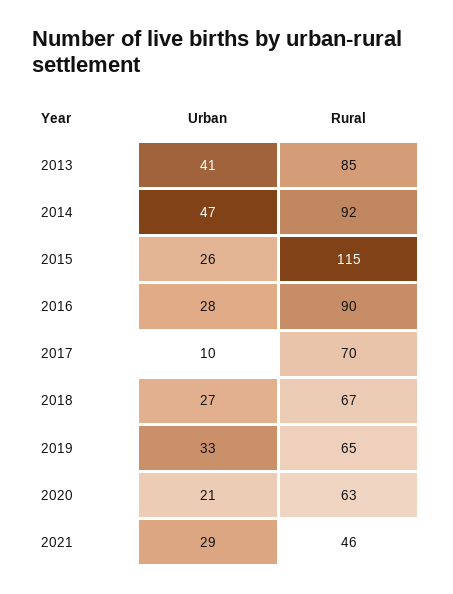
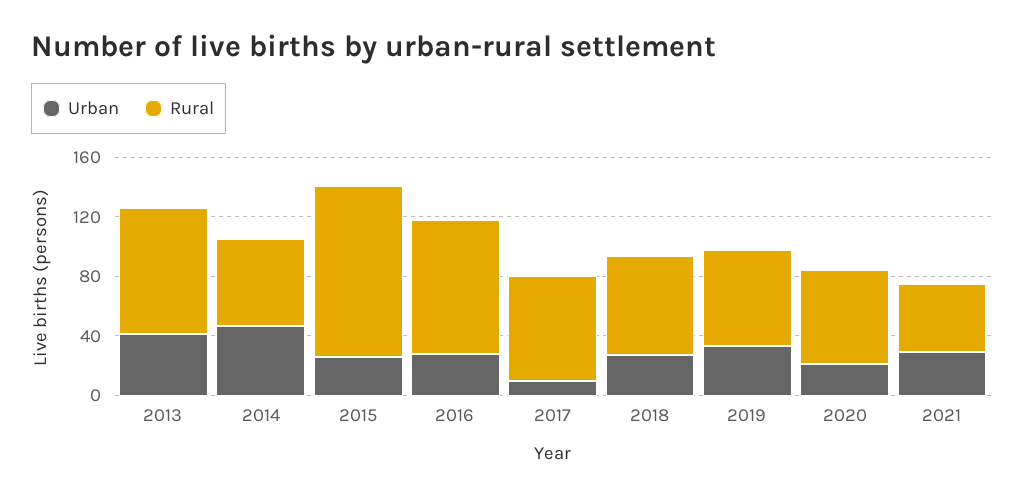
  {
    "Urban": {
      "2013": 41,
      "2014": 47,
      "2015": 26,
      "2016": 28,
      "2017": 10,
      "2018": 27,
      "2019": 33,
      "2020": 21,
      "2021": 29
    },
    "Rural": {
      "2013": 85,
-     "2014": 92,
+     "2014": 60,
      "2015": 115,
      "2016": 90,
      "2017": 70,
      "2018": 67,
      "2019": 65,
      "2020": 63,
      "2021": 46
    }
  }

